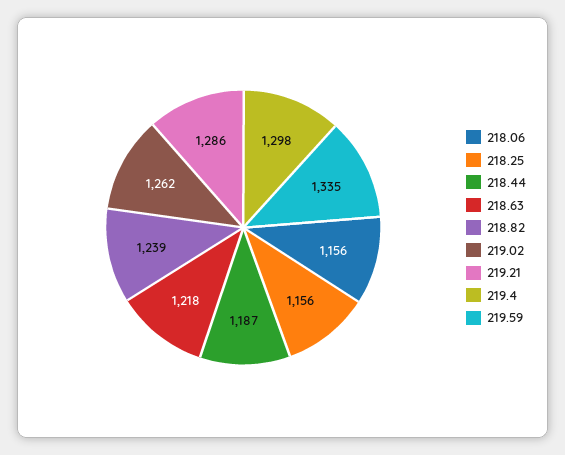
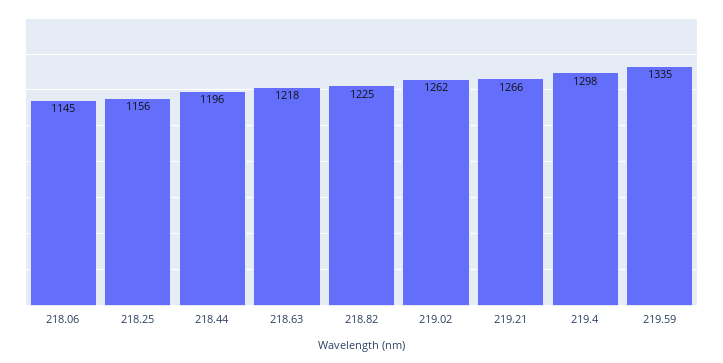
  {
-   "218.06": 1156,
+   "218.06": 1145,
    "218.25": 1156,
-   "218.44": 1187,
+   "218.44": 1196,
    "218.63": 1218,
-   "218.82": 1239,
+   "218.82": 1225,
    "219.02": 1262,
-   "219.21": 1286,
+   "219.21": 1266,
    "219.4": 1298,
    "219.59": 1335
  }

